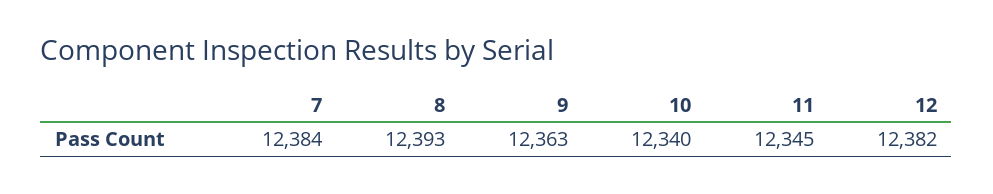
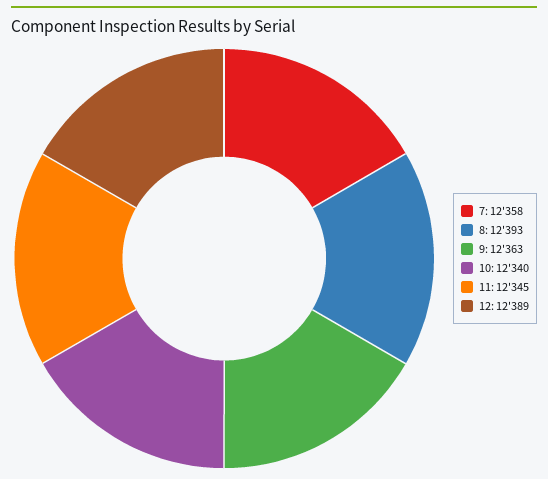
  {
-   "7": 12384,
+   "7": 12358,
    "8": 12393,
    "9": 12363,
    "10": 12340,
    "11": 12345,
-   "12": 12382
+   "12": 12389
  }

